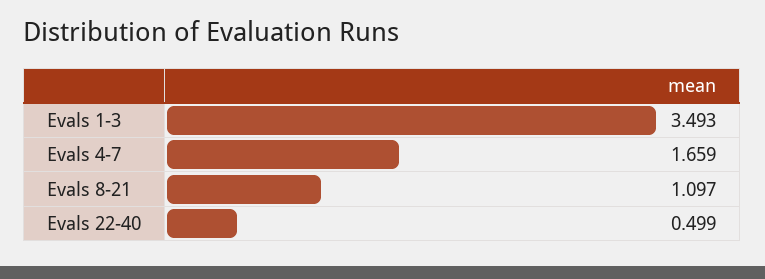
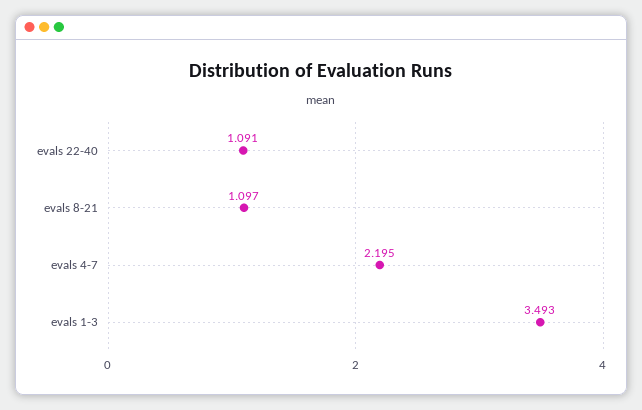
  {
    "Evals 1-3": 3.493,
-   "Evals 4-7": 1.659,
+   "Evals 4-7": 2.195,
    "Evals 8-21": 1.097,
-   "Evals 22-40": 0.499
+   "Evals 22-40": 1.091
  }

